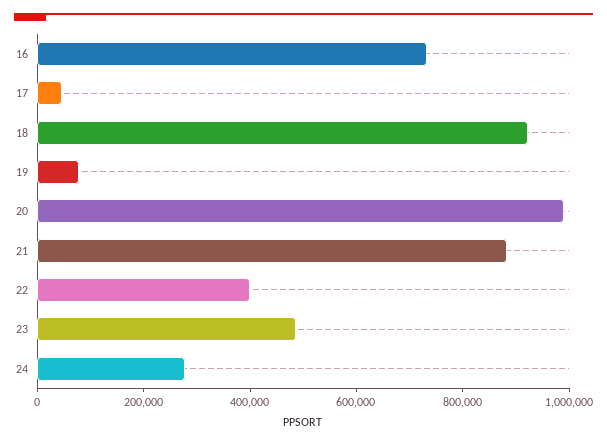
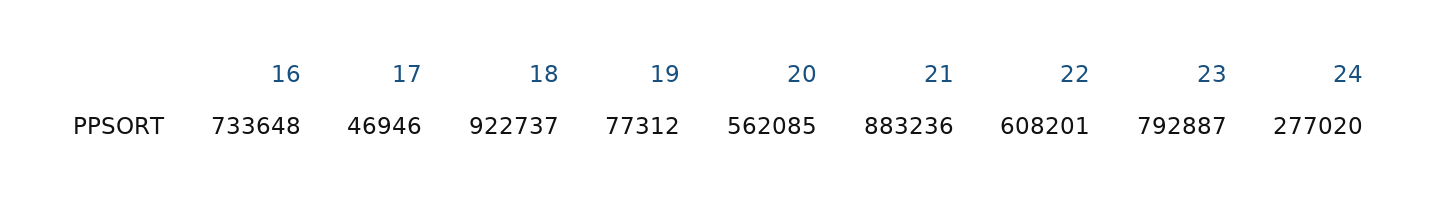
  {
    "16": 733648,
    "17": 46946,
    "18": 922737,
    "19": 77312,
-   "20": 1000000,
+   "20": 562085,
    "21": 883236,
-   "22": 400000,
+   "22": 608201,
-   "23": 500000,
+   "23": 792887,
    "24": 277020
  }

